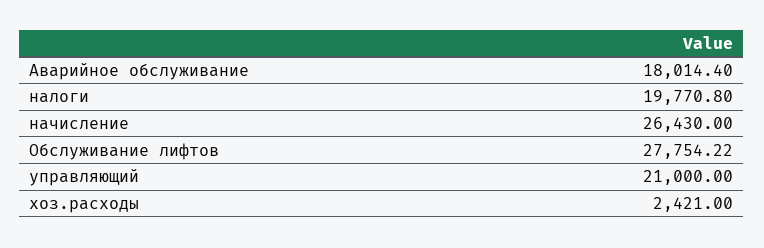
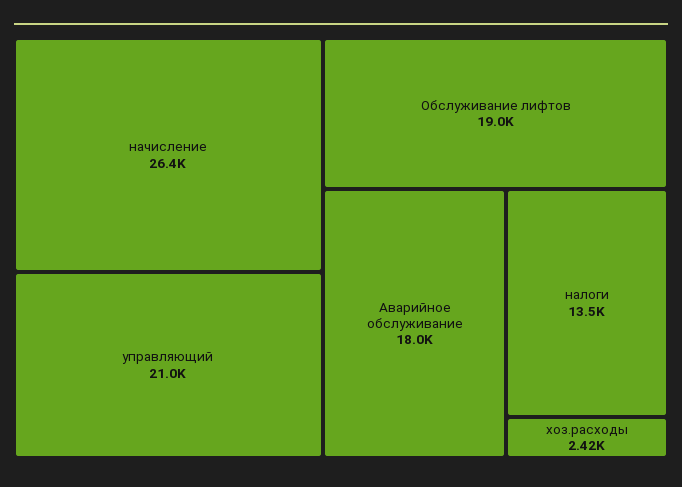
  {
    "Аварийное обслуживание": 18014.4,
-   "налоги": 19770.8,
+   "налоги": 13500,
    "начисление": 26430,
-   "Обслуживание лифтов": 27754.22,
+   "Обслуживание лифтов": 19000,
    "управляющий": 21000,
    "хоз.расходы": 2421
  }

